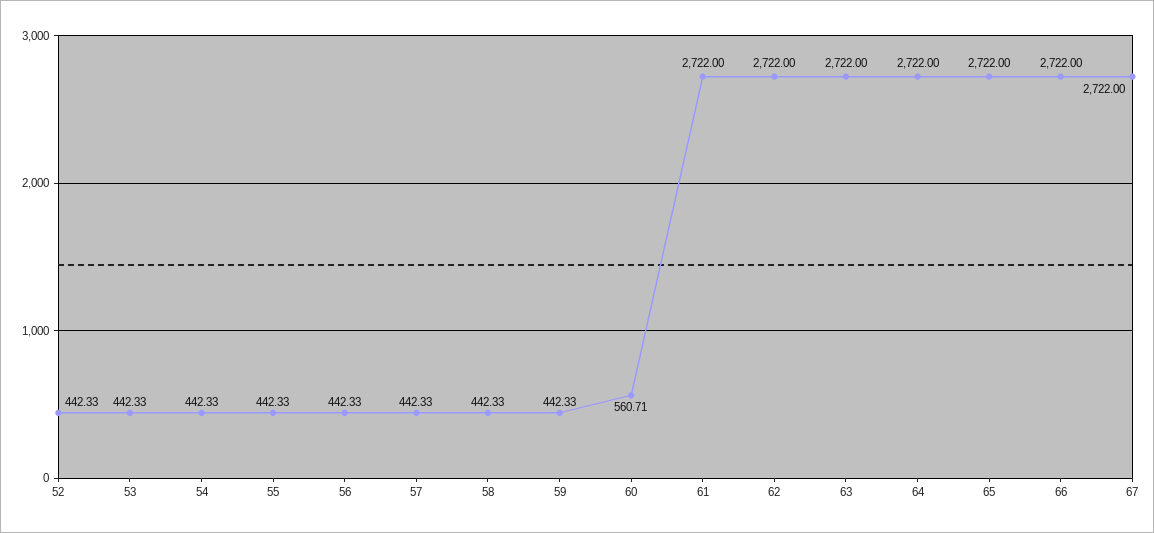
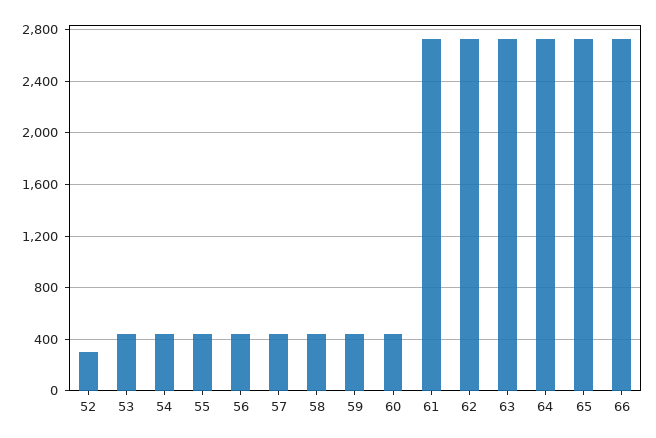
  {
-   "52": 442.33,
+   "52": 300,
    "53": 442.33,
    "54": 442.33,
    "55": 442.33,
    "56": 442.33,
    "57": 442.33,
    "58": 442.33,
    "59": 442.33,
-   "60": 560.71,
+   "60": 450,
    "61": 2722,
    "62": 2722,
    "63": 2722,
    "64": 2722,
    "65": 2722,
-   "66": 2722,
+   "66": 2722
-   "67": 2722
  }

